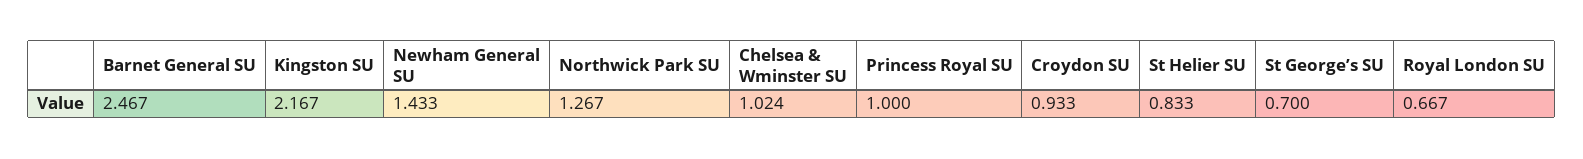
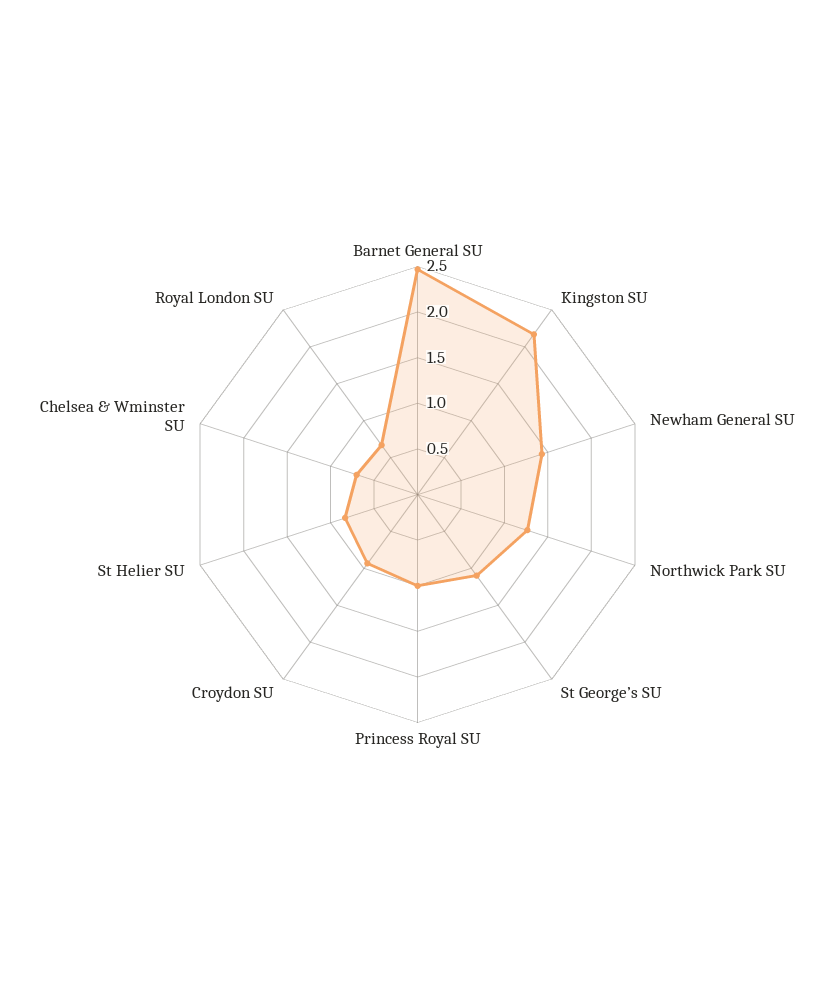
  {
    "Barnet General SU": 2.467,
    "Kingston SU": 2.167,
    "Newham General SU": 1.433,
    "Northwick Park SU": 1.267,
-   "Chelsea & Wminster SU": 1.024,
+   "Chelsea & Wminster SU": 0.7,
    "Princess Royal SU": 1,
    "Croydon SU": 0.933,
    "St Helier SU": 0.833,
-   "St George’s SU": 0.7,
+   "St George’s SU": 1.1,
    "Royal London SU": 0.667
  }

